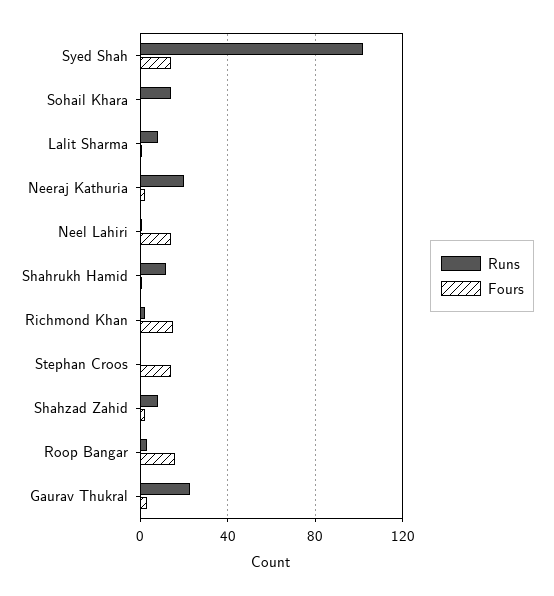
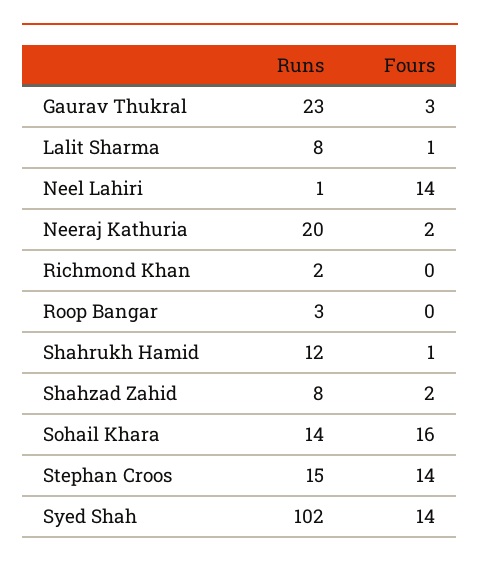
  {
    "Runs": {
      "Syed Shah": 102,
      "Sohail Khara": 14,
      "Lalit Sharma": 8,
      "Neeraj Kathuria": 20,
      "Neel Lahiri": 1,
      "Shahrukh Hamid": 12,
      "Richmond Khan": 2,
-     "Stephan Croos": 0,
+     "Stephan Croos": 15,
      "Shahzad Zahid": 8,
      "Roop Bangar": 3,
      "Gaurav Thukral": 23
    },
    "Fours": {
      "Syed Shah": 14,
-     "Sohail Khara": 0,
+     "Sohail Khara": 16,
      "Lalit Sharma": 1,
      "Neeraj Kathuria": 2,
      "Neel Lahiri": 14,
      "Shahrukh Hamid": 1,
-     "Richmond Khan": 15,
+     "Richmond Khan": 0,
      "Stephan Croos": 14,
      "Shahzad Zahid": 2,
-     "Roop Bangar": 15,
+     "Roop Bangar": 0,
      "Gaurav Thukral": 3
    }
  }

